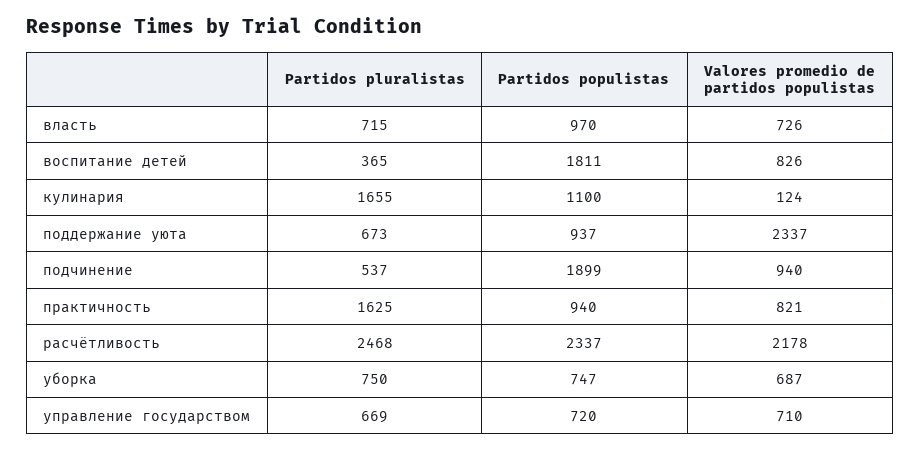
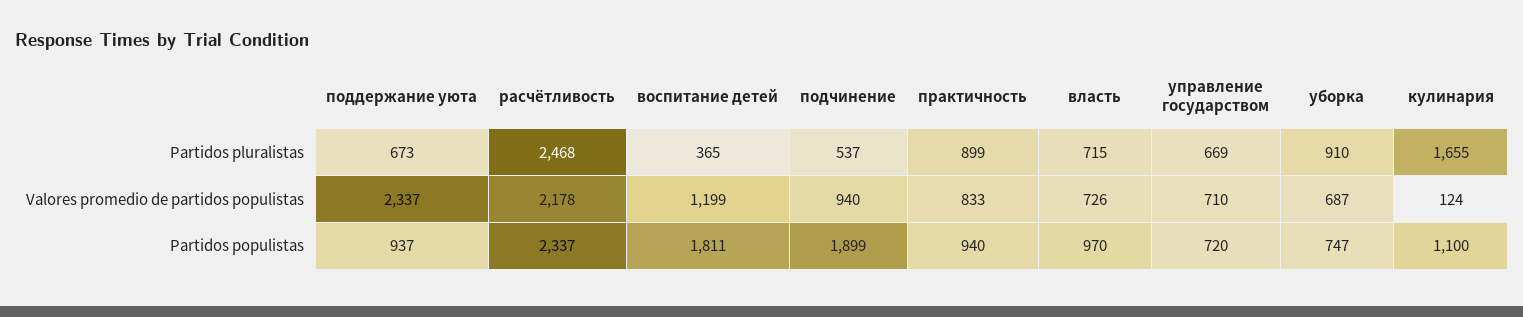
  {
    "Partidos pluralistas": {
      "власть": 715,
      "воспитание детей": 365,
      "кулинария": 1655,
      "поддержание уюта": 673,
      "подчинение": 537,
-     "практичность": 1625,
+     "практичность": 899,
      "расчётливость": 2468,
-     "уборка": 750,
+     "уборка": 910,
      "управление государством": 669
    },
    "Partidos populistas": {
      "власть": 970,
      "воспитание детей": 1811,
      "кулинария": 1100,
      "поддержание уюта": 937,
      "подчинение": 1899,
      "практичность": 940,
      "расчётливость": 2337,
      "уборка": 747,
      "управление государством": 720
    },
    "Valores promedio de partidos populistas": {
      "власть": 726,
-     "воспитание детей": 826,
+     "воспитание детей": 1199,
      "кулинария": 124,
      "поддержание уюта": 2337,
      "подчинение": 940,
-     "практичность": 821,
+     "практичность": 833,
      "расчётливость": 2178,
      "уборка": 687,
      "управление государством": 710
    }
  }

